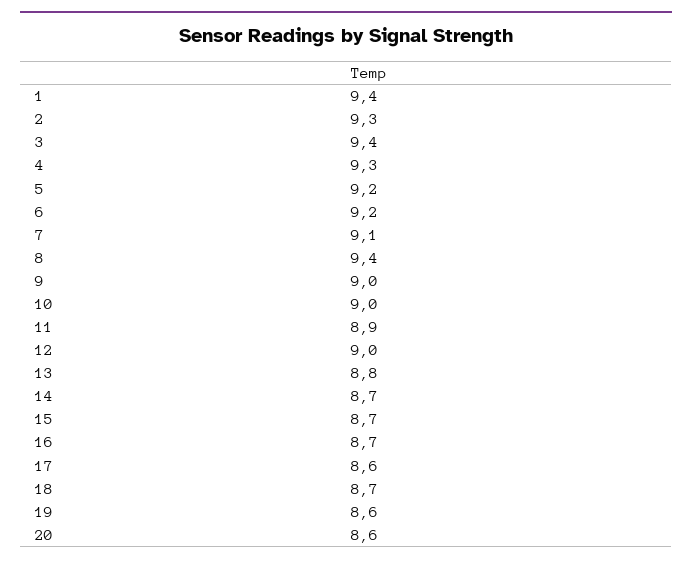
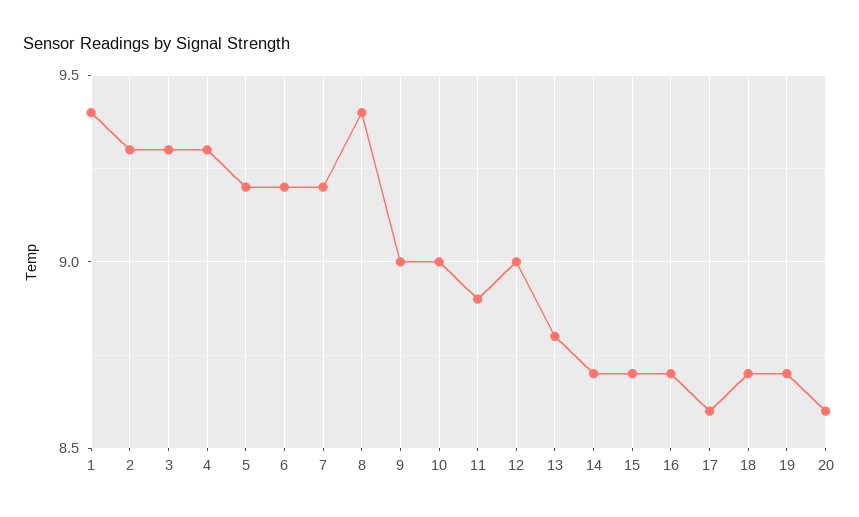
  {
    "1": 9.4,
    "2": 9.3,
-   "3": 9.4,
+   "3": 9.3,
    "4": 9.3,
    "5": 9.2,
    "6": 9.2,
-   "7": 9.1,
+   "7": 9.2,
    "8": 9.4,
    "9": 9,
    "10": 9,
    "11": 8.9,
    "12": 9,
    "13": 8.8,
    "14": 8.7,
    "15": 8.7,
    "16": 8.7,
    "17": 8.6,
    "18": 8.7,
-   "19": 8.6,
+   "19": 8.7,
    "20": 8.6
  }

